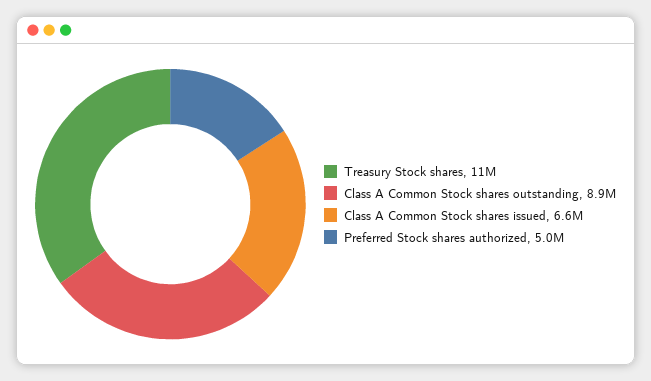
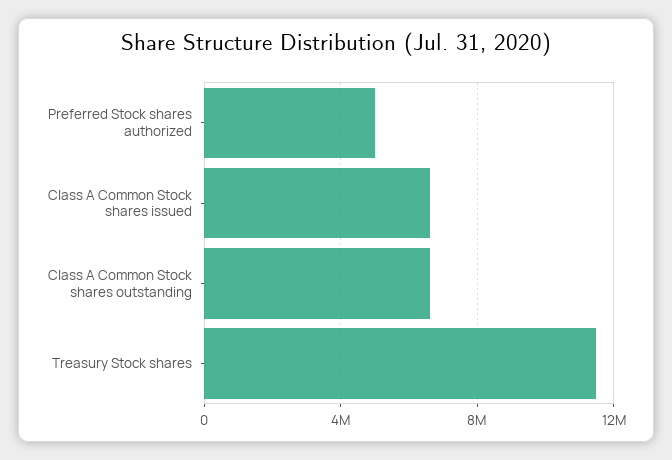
  {
    "Treasury Stock shares": 11000000,
-   "Class A Common Stock shares outstanding": 8900000,
+   "Class A Common Stock shares outstanding": 6500000,
    "Class A Common Stock shares issued": 6600000,
    "Preferred Stock shares authorized": 5000000
  }

